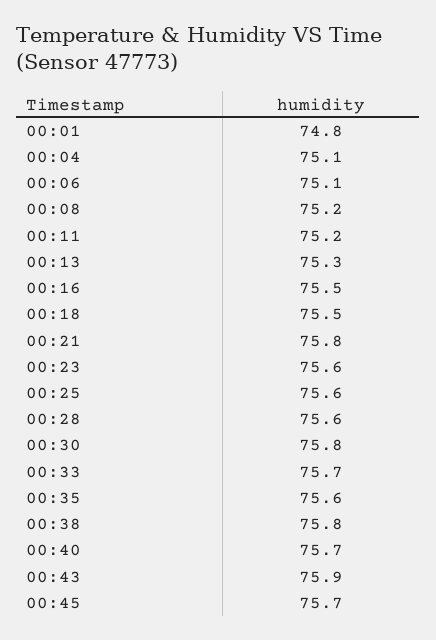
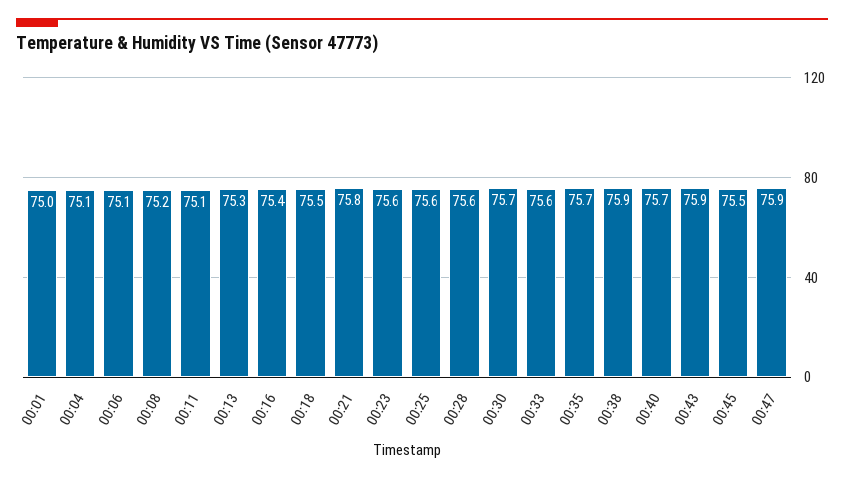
  {
-   "00:01": 74.8,
+   "00:01": 75,
    "00:04": 75.1,
    "00:06": 75.1,
    "00:08": 75.2,
-   "00:11": 75.2,
+   "00:11": 75.1,
    "00:13": 75.3,
-   "00:16": 75.5,
+   "00:16": 75.4,
    "00:18": 75.5,
    "00:21": 75.8,
    "00:23": 75.6,
    "00:25": 75.6,
    "00:28": 75.6,
-   "00:30": 75.8,
+   "00:30": 75.7,
-   "00:33": 75.7,
+   "00:33": 75.6,
-   "00:35": 75.6,
+   "00:35": 75.7,
-   "00:38": 75.8,
+   "00:38": 75.9,
    "00:40": 75.7,
    "00:43": 75.9,
-   "00:45": 75.7
+   "00:45": 75.5,
+   "00:47": 75.9
  }

